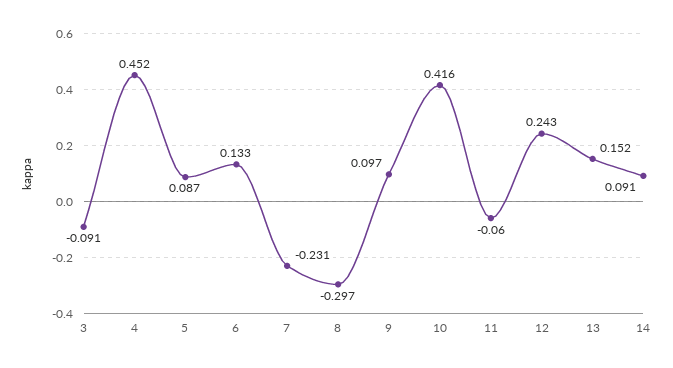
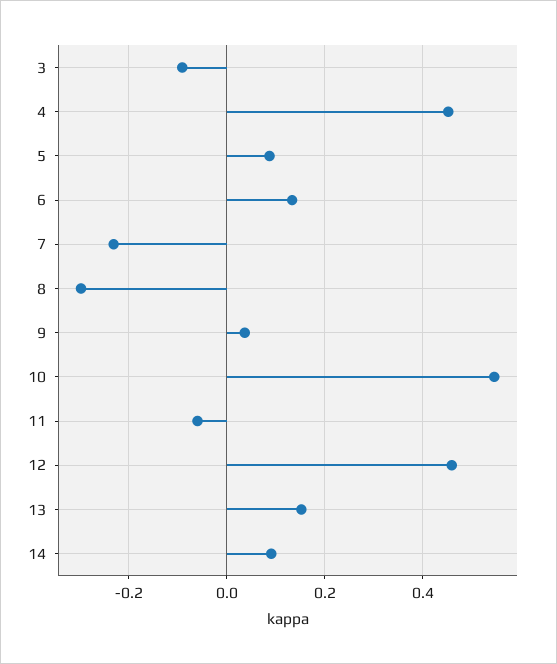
  {
    "3": -0.091,
    "4": 0.452,
    "5": 0.087,
    "6": 0.133,
    "7": -0.231,
    "8": -0.297,
-   "9": 0.097,
+   "9": 0.04,
-   "10": 0.416,
+   "10": 0.54,
    "11": -0.06,
-   "12": 0.243,
+   "12": 0.46,
    "13": 0.152,
    "14": 0.091
  }

